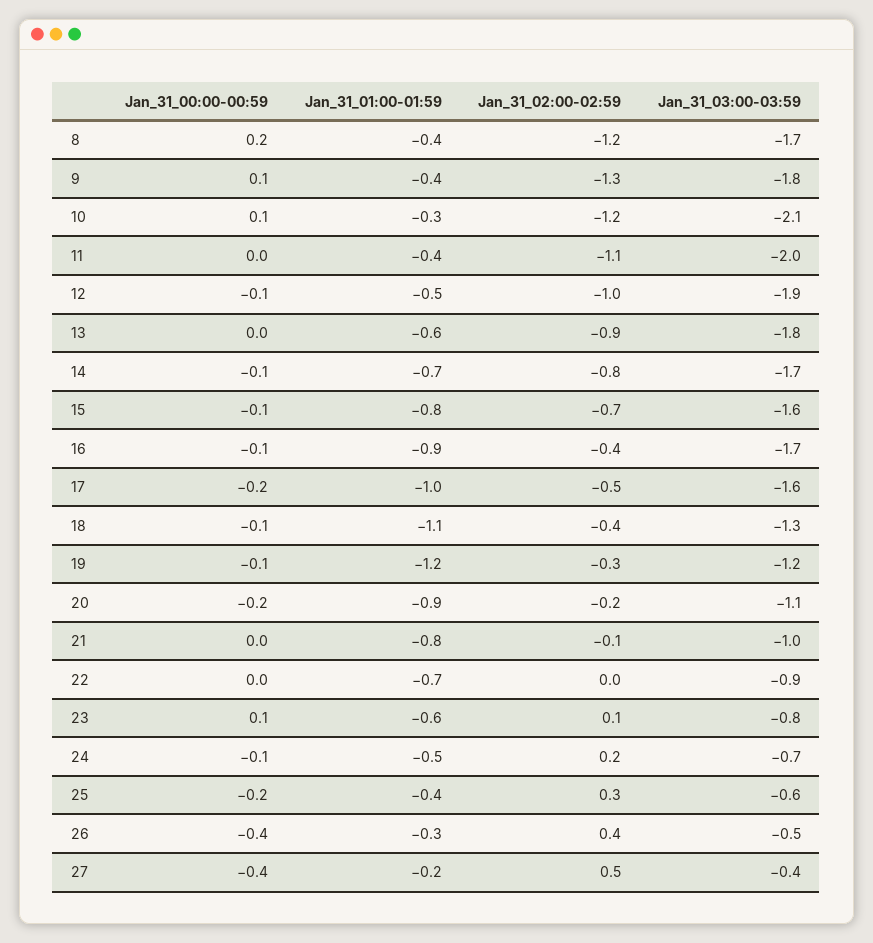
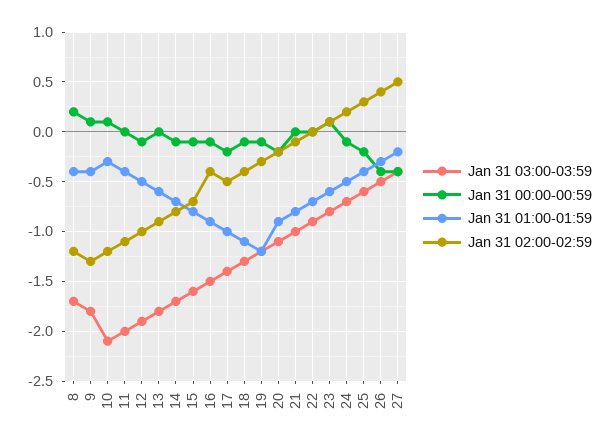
  {
    "Jan_31_00:00-00:59": {
      "8": 0.2,
      "9": 0.1,
      "10": 0.1,
      "11": 0,
      "12": -0.1,
      "13": 0,
      "14": -0.1,
      "15": -0.1,
      "16": -0.1,
      "17": -0.2,
      "18": -0.1,
      "19": -0.1,
      "20": -0.2,
      "21": 0,
      "22": 0,
      "23": 0.1,
      "24": -0.1,
      "25": -0.2,
      "26": -0.4,
      "27": -0.4
    },
    "Jan_31_01:00-01:59": {
      "8": -0.4,
      "9": -0.4,
      "10": -0.3,
      "11": -0.4,
      "12": -0.5,
      "13": -0.6,
      "14": -0.7,
      "15": -0.8,
      "16": -0.9,
      "17": -1,
      "18": -1.1,
      "19": -1.2,
      "20": -0.9,
      "21": -0.8,
      "22": -0.7,
      "23": -0.6,
      "24": -0.5,
      "25": -0.4,
      "26": -0.3,
      "27": -0.2
    },
    "Jan_31_02:00-02:59": {
      "8": -1.2,
      "9": -1.3,
      "10": -1.2,
      "11": -1.1,
      "12": -1,
      "13": -0.9,
      "14": -0.8,
      "15": -0.7,
      "16": -0.4,
      "17": -0.5,
      "18": -0.4,
      "19": -0.3,
      "20": -0.2,
      "21": -0.1,
      "22": 0,
      "23": 0.1,
      "24": 0.2,
      "25": 0.3,
      "26": 0.4,
      "27": 0.5
    },
    "Jan_31_03:00-03:59": {
      "8": -1.7,
      "9": -1.8,
      "10": -2.1,
      "11": -2,
      "12": -1.9,
      "13": -1.8,
      "14": -1.7,
      "15": -1.6,
-     "16": -1.7,
+     "16": -1.5,
-     "17": -1.6,
+     "17": -1.4,
      "18": -1.3,
      "19": -1.2,
      "20": -1.1,
      "21": -1,
      "22": -0.9,
      "23": -0.8,
      "24": -0.7,
      "25": -0.6,
      "26": -0.5,
      "27": -0.4
    }
  }

